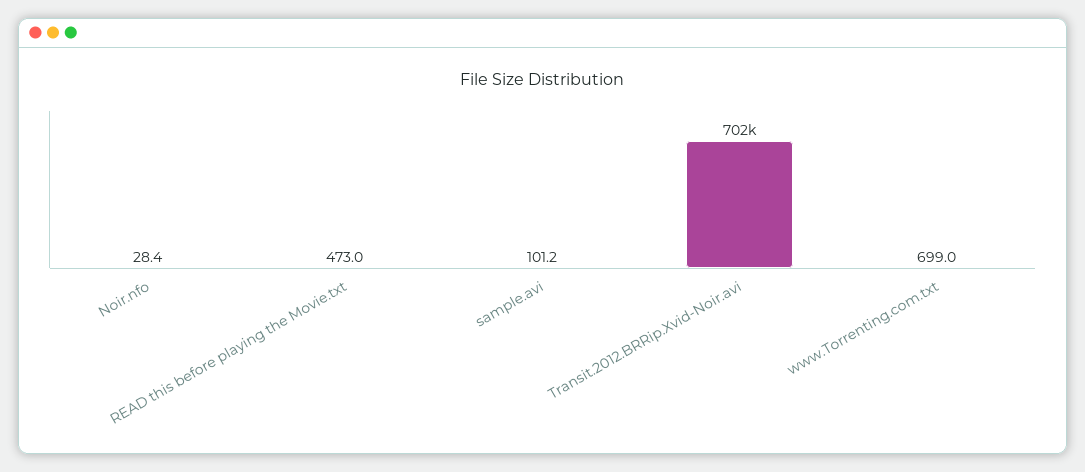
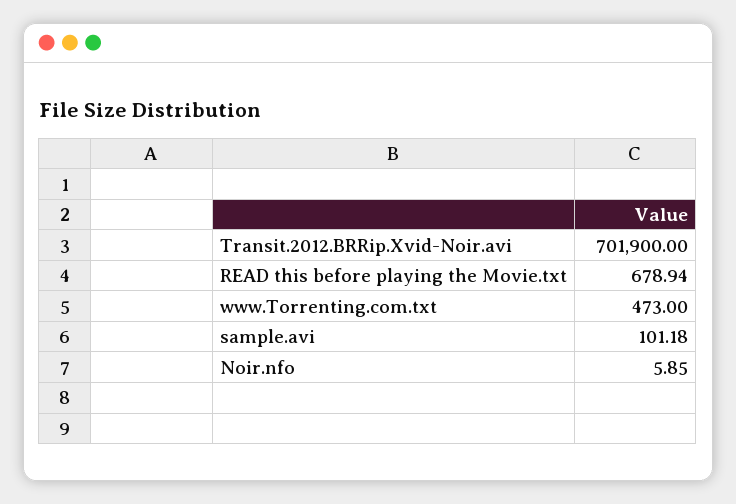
  {
-   "Noir.nfo": 28.4,
+   "Noir.nfo": 5.85,
-   "READ this before playing the Movie.txt": 473,
+   "READ this before playing the Movie.txt": 678.94,
    "sample.avi": 101.18,
    "Transit.2012.BRRip.Xvid-Noir.avi": 701900,
-   "www.Torrenting.com.txt": 699
+   "www.Torrenting.com.txt": 473
  }

